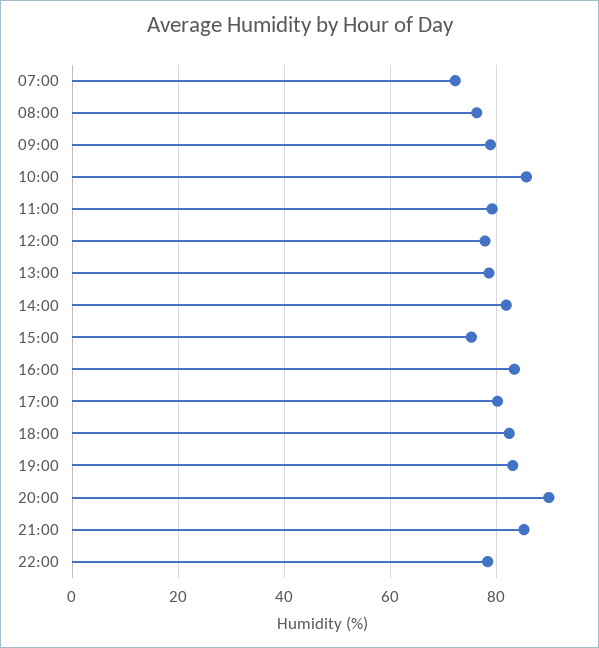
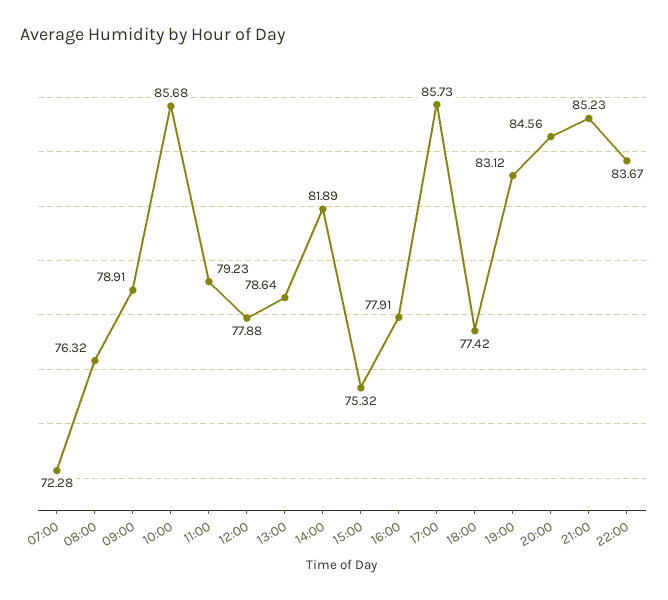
  {
    "07:00": 72.28,
    "08:00": 76.32,
    "09:00": 78.91,
    "10:00": 85.68,
    "11:00": 79.23,
    "12:00": 77.88,
    "13:00": 78.64,
    "14:00": 81.89,
    "15:00": 75.32,
-   "16:00": 84,
+   "16:00": 77.91,
-   "17:00": 80,
+   "17:00": 85.73,
-   "18:00": 82,
+   "18:00": 77.42,
    "19:00": 83.12,
-   "20:00": 90,
+   "20:00": 84.56,
    "21:00": 85.23,
-   "22:00": 78
+   "22:00": 83.67
  }

